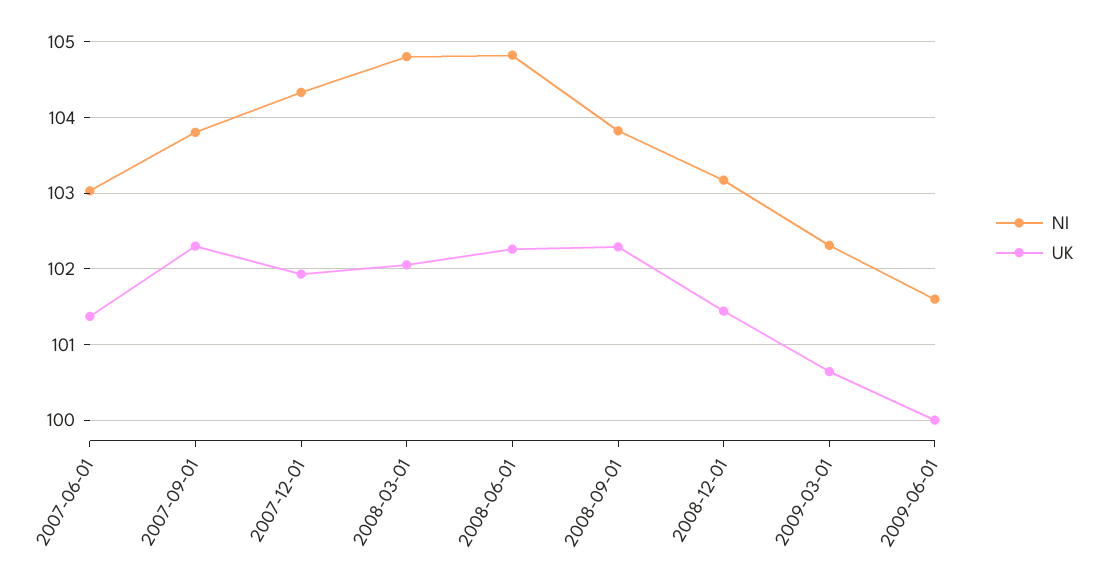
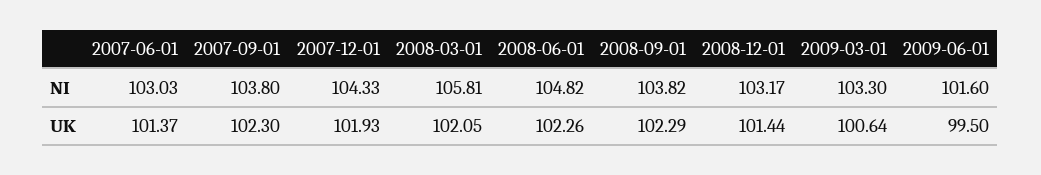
  {
    "NI": {
      "2007-06-01": 103.03,
      "2007-09-01": 103.8,
      "2007-12-01": 104.33,
-     "2008-03-01": 104.8,
+     "2008-03-01": 105.81,
      "2008-06-01": 104.82,
      "2008-09-01": 103.82,
      "2008-12-01": 103.17,
-     "2009-03-01": 102.3,
+     "2009-03-01": 103.3,
      "2009-06-01": 101.6
    },
    "UK": {
      "2007-06-01": 101.37,
      "2007-09-01": 102.3,
      "2007-12-01": 101.93,
      "2008-03-01": 102.05,
      "2008-06-01": 102.26,
      "2008-09-01": 102.29,
      "2008-12-01": 101.44,
      "2009-03-01": 100.64,
-     "2009-06-01": 100
+     "2009-06-01": 99.5
    }
  }

